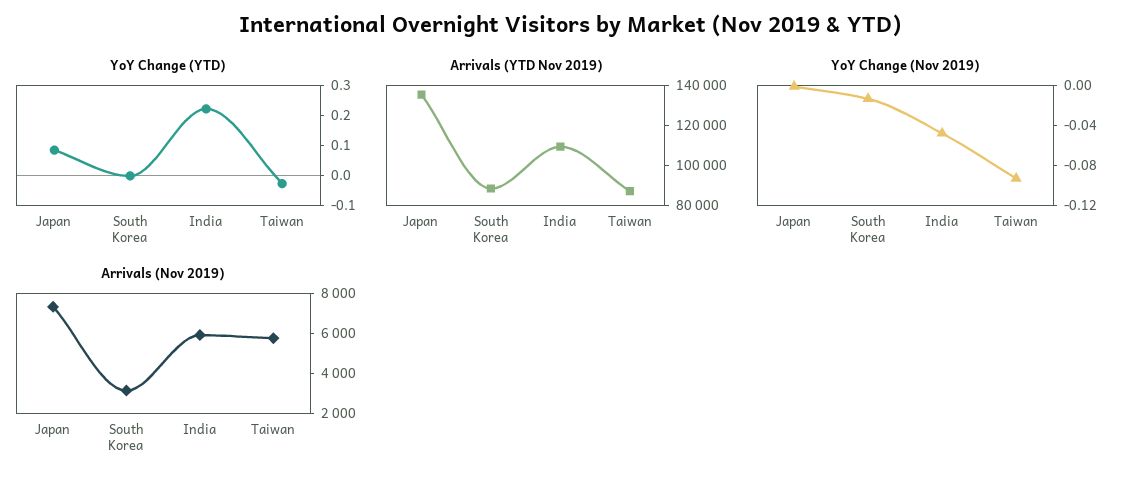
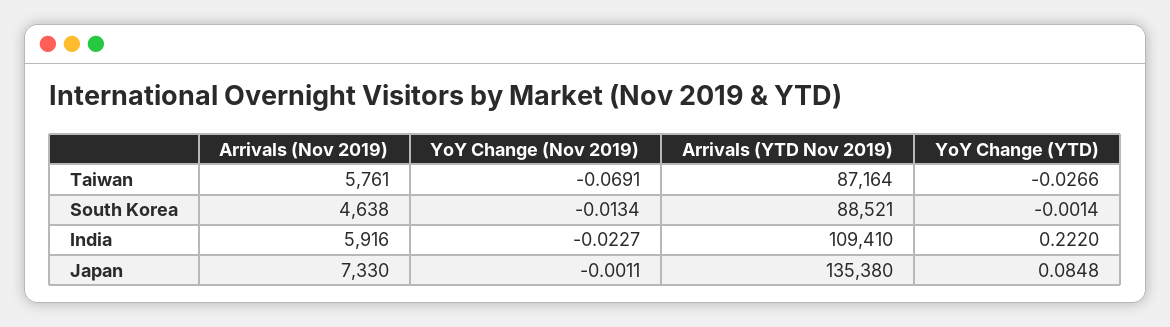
  {
    "YoY Change (YTD)": {
      "Japan": 0.0848,
      "South Korea": -0.0014,
      "India": 0.222,
      "Taiwan": -0.0266
    },
    "Arrivals (YTD Nov 2019)": {
      "Japan": 135380,
      "South Korea": 88521,
      "India": 109410,
      "Taiwan": 87164
    },
    "YoY Change (Nov 2019)": {
      "Japan": -0.0011,
      "South Korea": -0.0134,
-     "India": -0.05,
+     "India": -0.0227,
-     "Taiwan": -0.09
+     "Taiwan": -0.0691
    },
    "Arrivals (Nov 2019)": {
      "Japan": 7330,
-     "South Korea": 3000,
+     "South Korea": 4638,
      "India": 5916,
      "Taiwan": 5761
    }
  }

